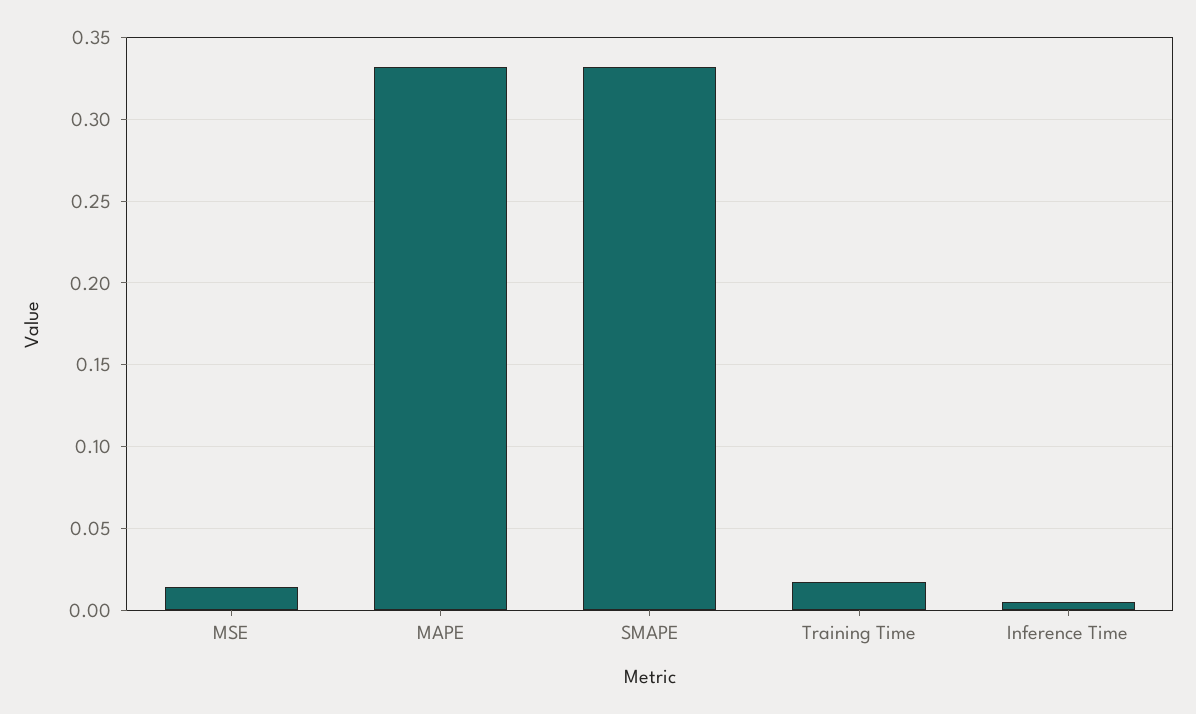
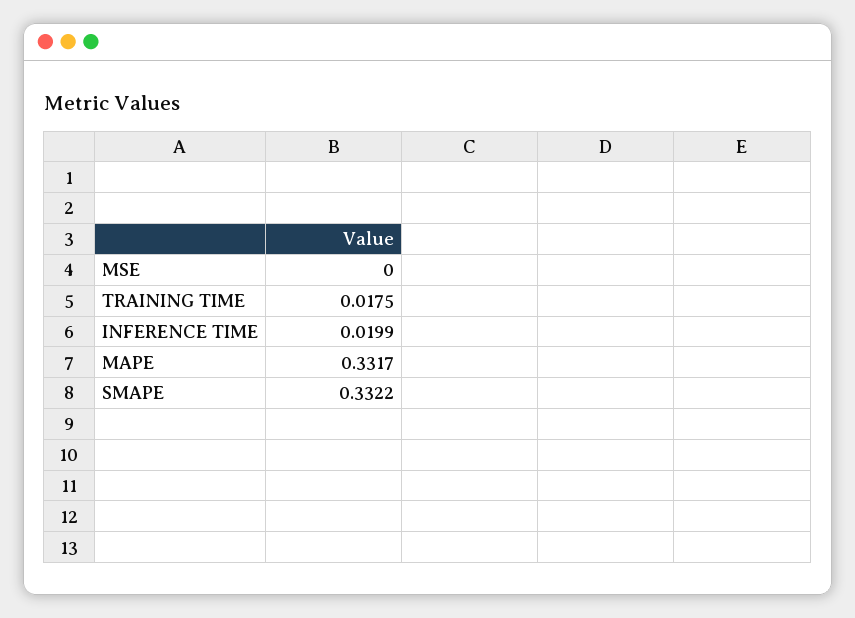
  {
-   "MSE": 0.015,
+   "MSE": 0,
    "MAPE": 0.3317,
    "SMAPE": 0.3322,
    "Training Time": 0.0175,
-   "Inference Time": 0.005
+   "Inference Time": 0.0199
  }

